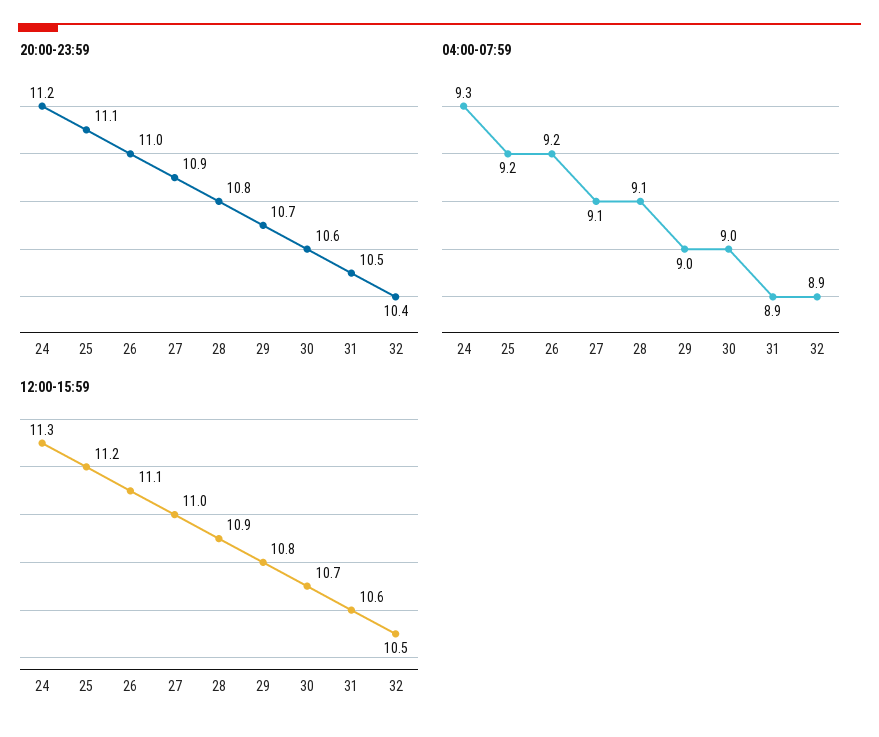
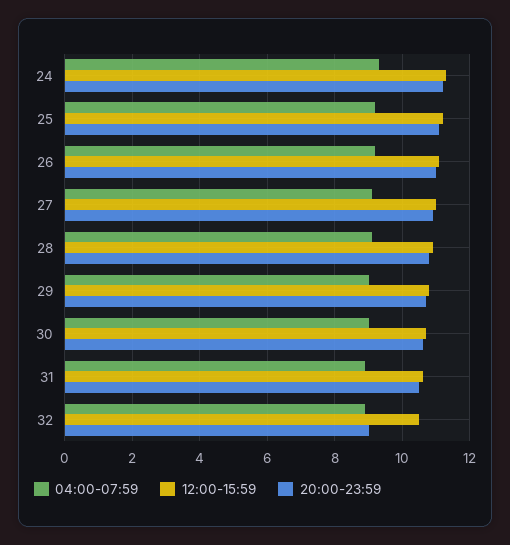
  {
    "20:00-23:59": {
      "24": 11.2,
      "25": 11.1,
      "26": 11,
      "27": 10.9,
      "28": 10.8,
      "29": 10.7,
      "30": 10.6,
      "31": 10.5,
-     "32": 10.4
+     "32": 9
    },
    "04:00-07:59": {
      "24": 9.3,
      "25": 9.2,
      "26": 9.2,
      "27": 9.1,
      "28": 9.1,
      "29": 9,
      "30": 9,
      "31": 8.9,
      "32": 8.9
    },
    "12:00-15:59": {
      "24": 11.3,
      "25": 11.2,
      "26": 11.1,
      "27": 11,
      "28": 10.9,
      "29": 10.8,
      "30": 10.7,
      "31": 10.6,
      "32": 10.5
    }
  }

